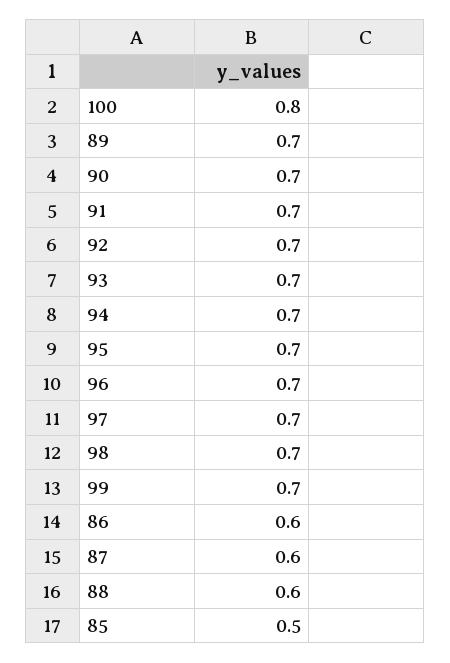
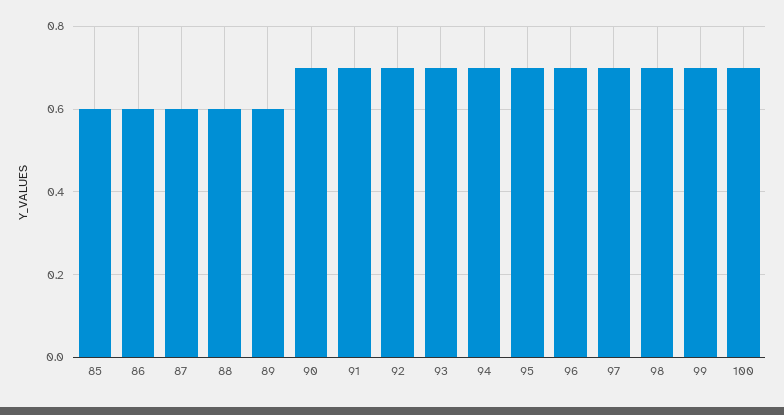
  {
-   "100": 0.8,
+   "100": 0.7,
-   "89": 0.7,
+   "89": 0.6,
    "90": 0.7,
    "91": 0.7,
    "92": 0.7,
    "93": 0.7,
    "94": 0.7,
    "95": 0.7,
    "96": 0.7,
    "97": 0.7,
    "98": 0.7,
    "99": 0.7,
    "86": 0.6,
    "87": 0.6,
    "88": 0.6,
-   "85": 0.5
+   "85": 0.6
  }

